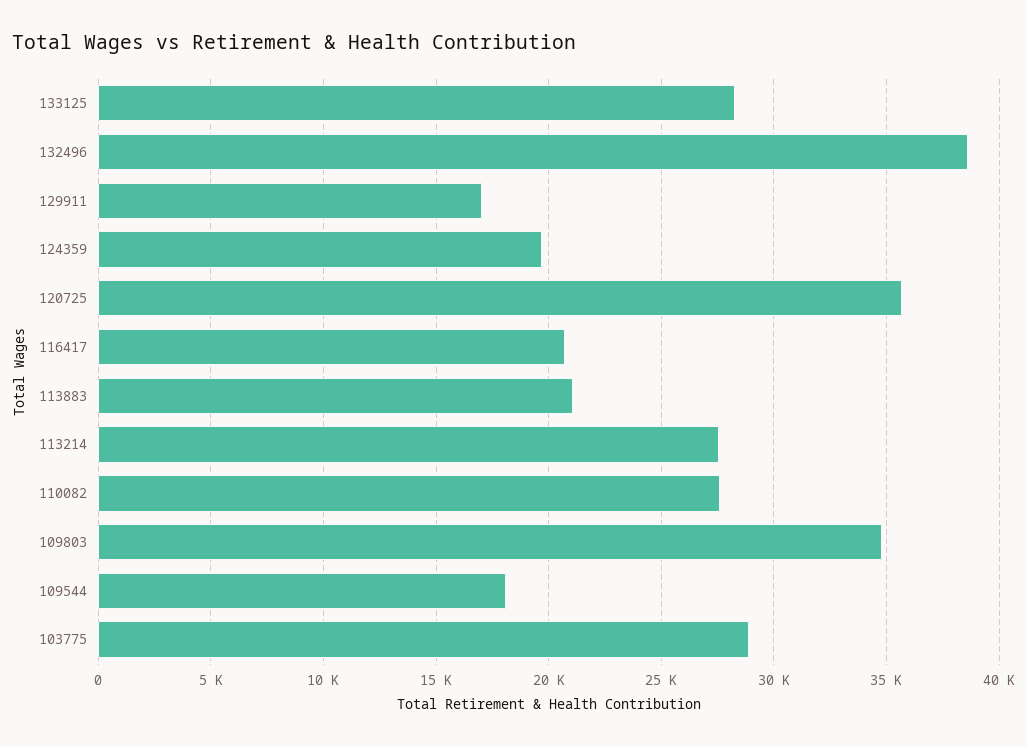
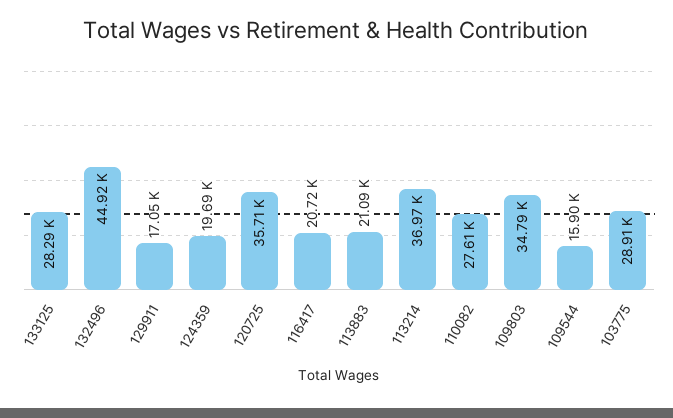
  {
    "133125": 28290,
-   "132496": 38500,
+   "132496": 44920,
    "129911": 17050,
    "124359": 19690,
    "120725": 35710,
    "116417": 20720,
    "113883": 21090,
-   "113214": 27500,
+   "113214": 36970,
    "110082": 27610,
    "109803": 34790,
-   "109544": 18000,
+   "109544": 15900,
    "103775": 28910
  }

